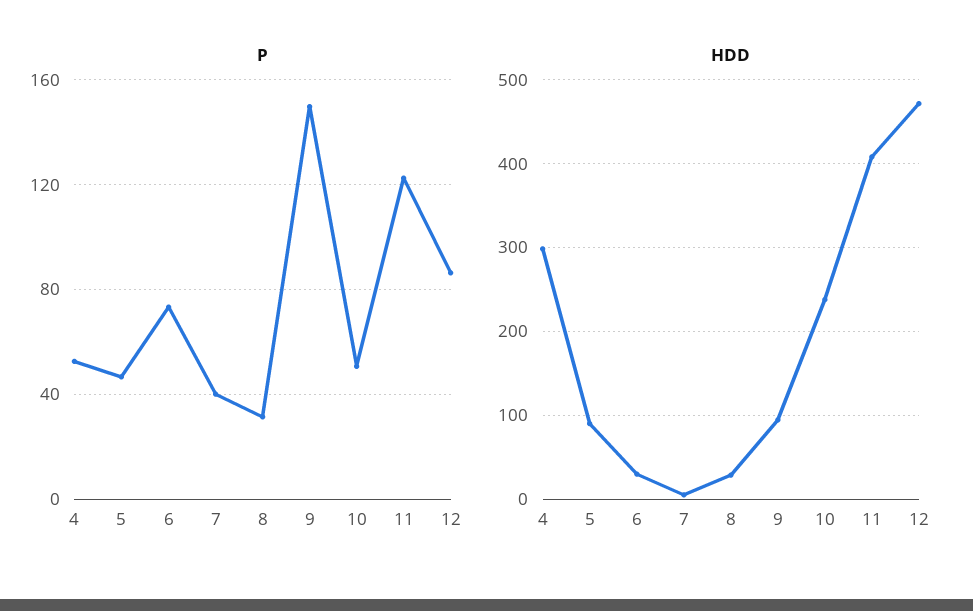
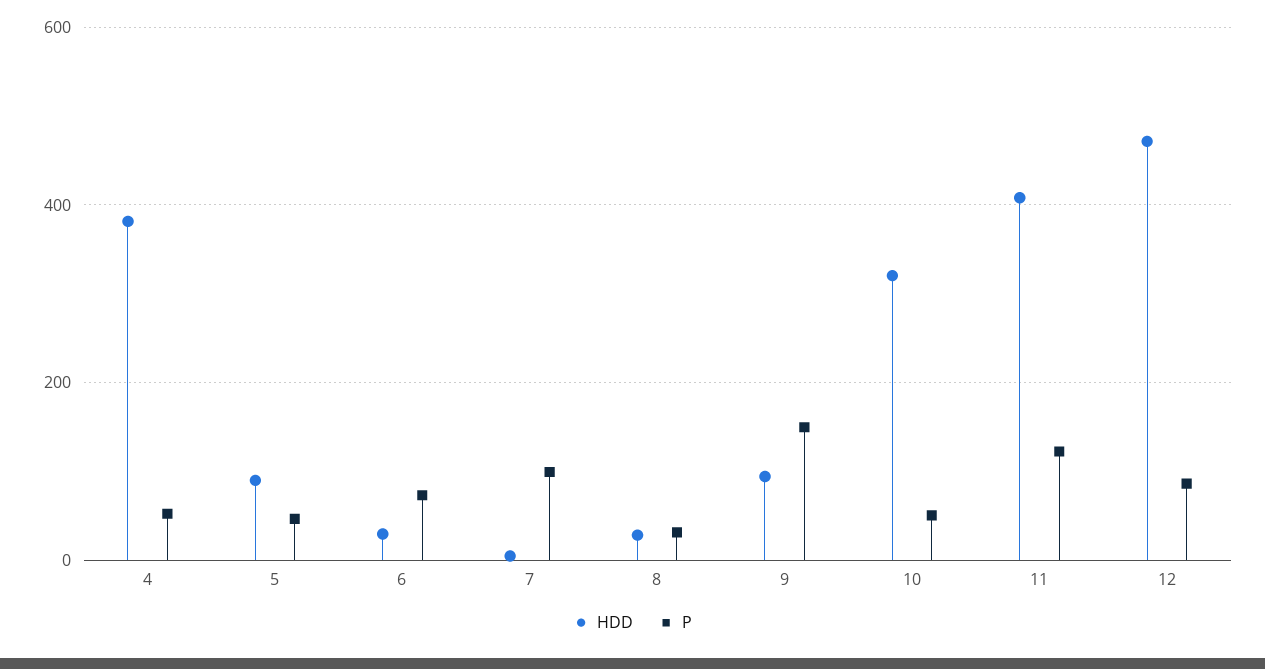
  {
    "P": {
      "4": 55,
      "5": 45,
      "6": 75,
-     "7": 40,
+     "7": 100,
      "8": 30,
      "9": 150,
      "10": 50,
      "11": 125,
      "12": 85
    },
    "HDD": {
-     "4": 300,
+     "4": 380,
      "5": 90,
      "6": 30,
      "7": 0,
      "8": 30,
      "9": 90,
-     "10": 240,
+     "10": 320,
      "11": 410,
      "12": 470
    }
  }

